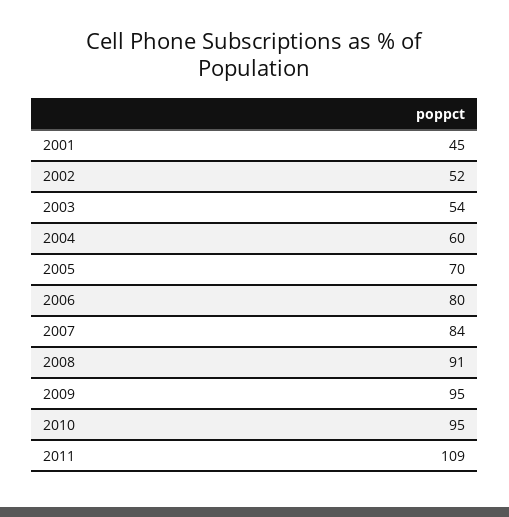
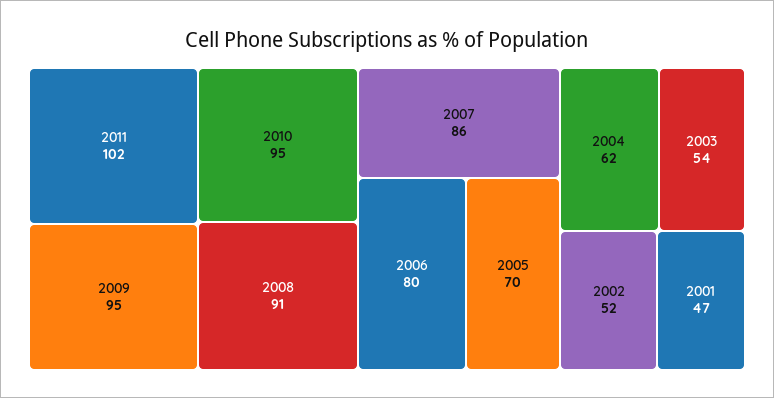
  {
-   "2001": 45,
+   "2001": 47,
    "2002": 52,
    "2003": 54,
-   "2004": 60,
+   "2004": 62,
    "2005": 70,
    "2006": 80,
-   "2007": 84,
+   "2007": 86,
    "2008": 91,
    "2009": 95,
    "2010": 95,
-   "2011": 109
+   "2011": 102
  }

